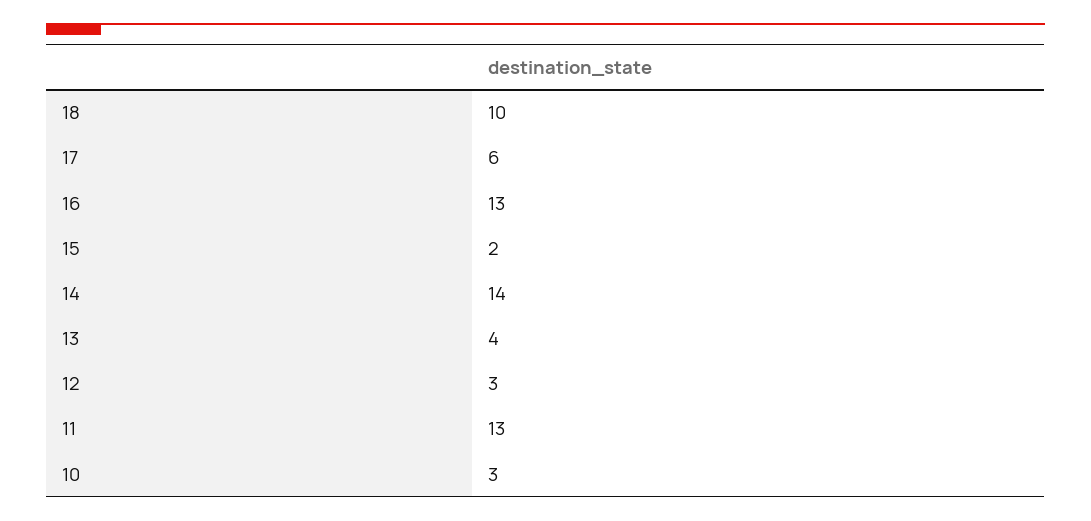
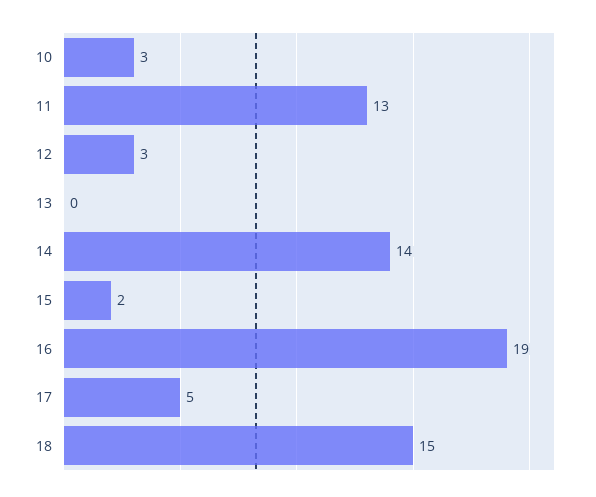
  {
-   "18": 10,
+   "18": 15,
-   "17": 6,
+   "17": 5,
-   "16": 13,
+   "16": 19,
    "15": 2,
    "14": 14,
-   "13": 4,
+   "13": 0,
    "12": 3,
    "11": 13,
    "10": 3
  }

